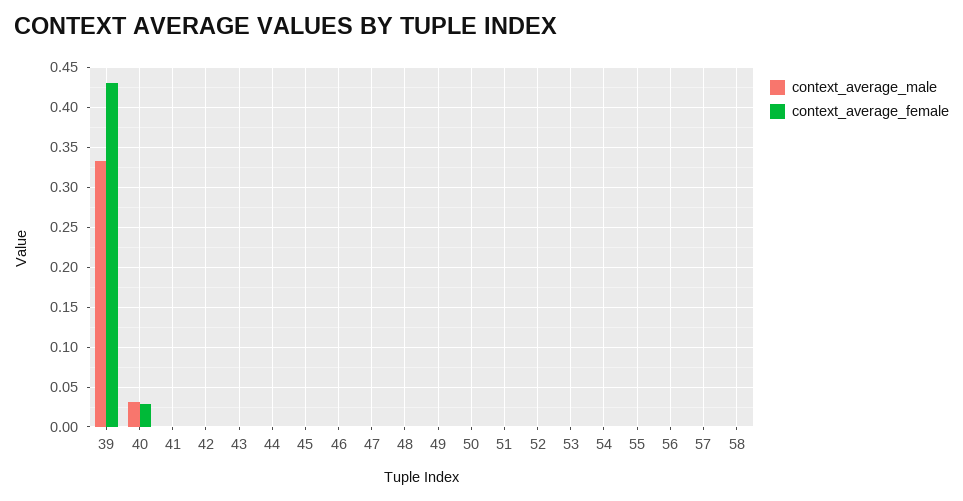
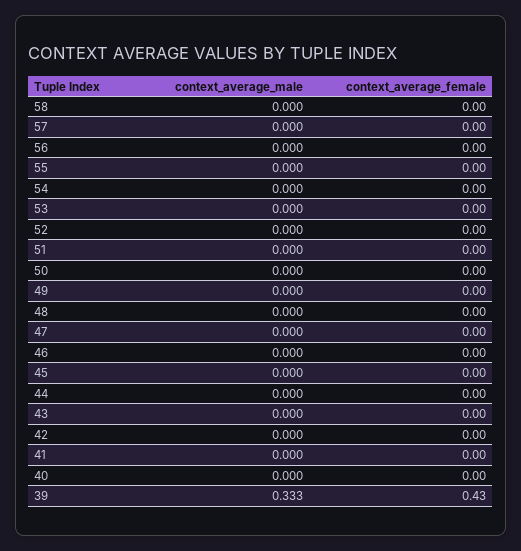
  {
    "context_average_male": {
      "39": 0.333,
-     "40": 0.03,
+     "40": 0,
      "41": 0,
      "42": 0,
      "43": 0,
      "44": 0,
      "45": 0,
      "46": 0,
      "47": 0,
      "48": 0,
      "49": 0,
      "50": 0,
      "51": 0,
      "52": 0,
      "53": 0,
      "54": 0,
      "55": 0,
      "56": 0,
      "57": 0,
      "58": 0
    },
    "context_average_female": {
      "39": 0.43,
-     "40": 0.03,
+     "40": 0,
      "41": 0,
      "42": 0,
      "43": 0,
      "44": 0,
      "45": 0,
      "46": 0,
      "47": 0,
      "48": 0,
      "49": 0,
      "50": 0,
      "51": 0,
      "52": 0,
      "53": 0,
      "54": 0,
      "55": 0,
      "56": 0,
      "57": 0,
      "58": 0
    }
  }

